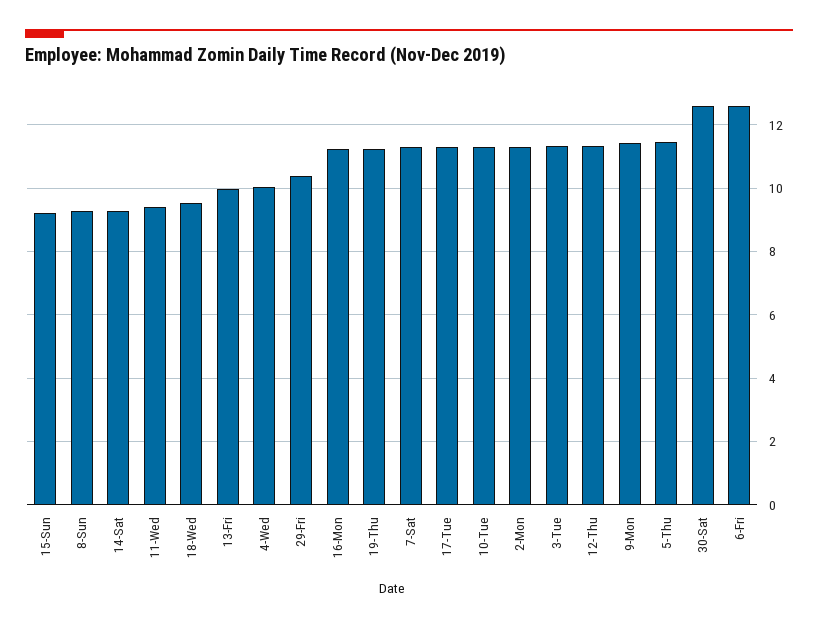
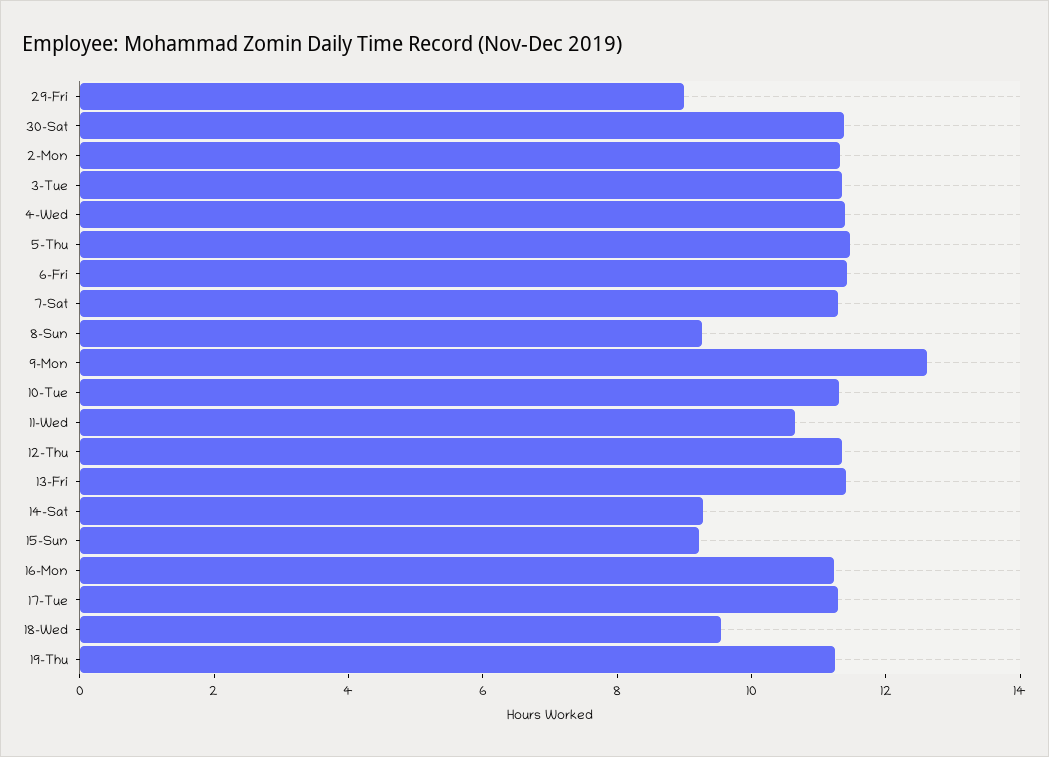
  {
    "15-Sun": 9.2,
    "8-Sun": 9.2,
    "14-Sat": 9.2,
-   "11-Wed": 9.4,
+   "11-Wed": 10.5,
    "18-Wed": 9.6,
-   "13-Fri": 10,
+   "13-Fri": 11.5,
-   "4-Wed": 10,
+   "4-Wed": 11.5,
-   "29-Fri": 10.4,
+   "29-Fri": 9,
    "16-Mon": 11.2,
    "19-Thu": 11.2,
    "7-Sat": 11.2,
    "17-Tue": 11.2,
    "10-Tue": 11.4,
    "2-Mon": 11.4,
    "3-Tue": 11.4,
    "12-Thu": 11.4,
-   "9-Mon": 11.4,
+   "9-Mon": 12.5,
    "5-Thu": 11.4,
-   "30-Sat": 12.6,
+   "30-Sat": 11.5,
-   "6-Fri": 12.6
+   "6-Fri": 11.5
  }

